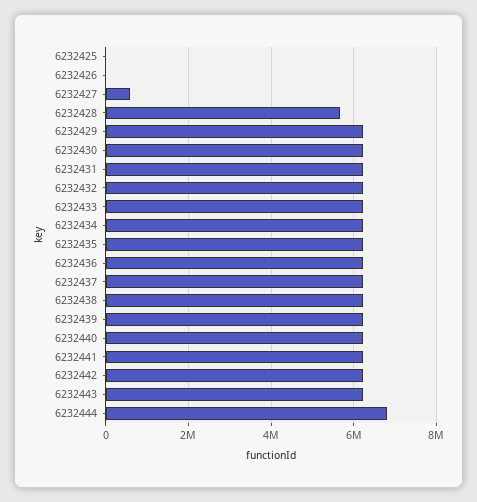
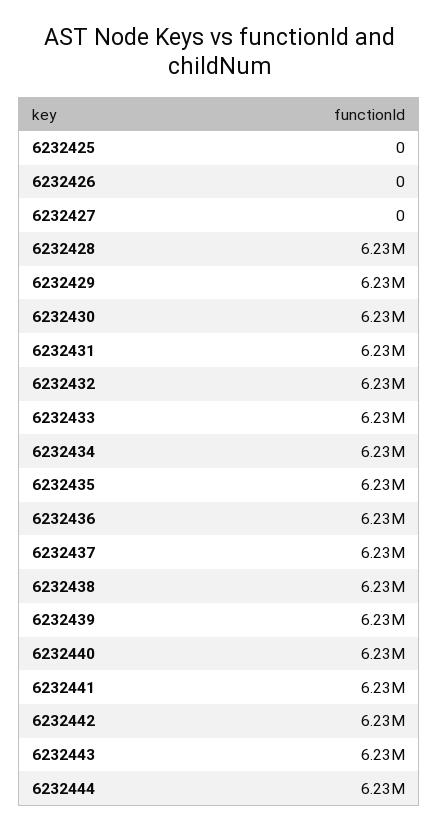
  {
    "6232425": 0,
    "6232426": 0,
-   "6232427": 600000,
+   "6232427": 0,
-   "6232428": 5600000,
+   "6232428": 6230000,
    "6232429": 6230000,
    "6232430": 6230000,
    "6232431": 6230000,
    "6232432": 6230000,
    "6232433": 6230000,
    "6232434": 6230000,
    "6232435": 6230000,
    "6232436": 6230000,
    "6232437": 6230000,
    "6232438": 6230000,
    "6232439": 6230000,
    "6232440": 6230000,
    "6232441": 6230000,
    "6232442": 6230000,
    "6232443": 6230000,
-   "6232444": 6800000
+   "6232444": 6230000
  }

